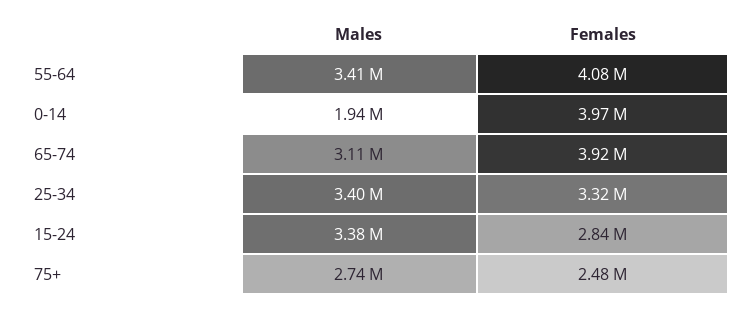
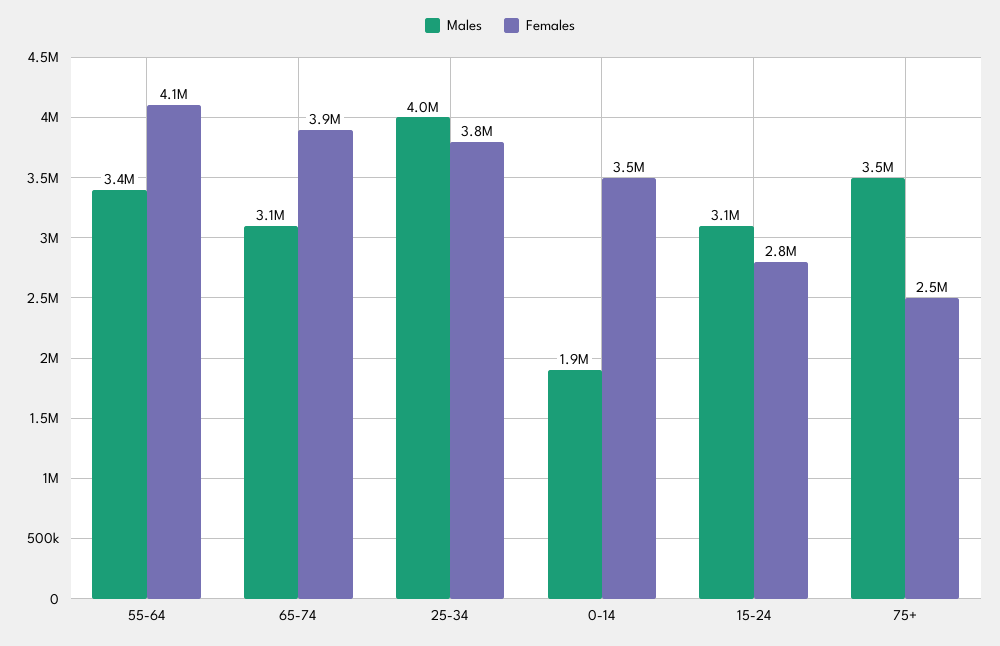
  {
    "Males": {
      "55-64": 3410000,
      "0-14": 1940000,
      "65-74": 3110000,
-     "25-34": 3400000,
+     "25-34": 4000000,
-     "15-24": 3380000,
+     "15-24": 3100000,
-     "75+": 2740000
+     "75+": 3500000
    },
    "Females": {
      "55-64": 4080000,
-     "0-14": 3970000,
+     "0-14": 3500000,
      "65-74": 3920000,
-     "25-34": 3320000,
+     "25-34": 3800000,
      "15-24": 2840000,
      "75+": 2480000
    }
  }

